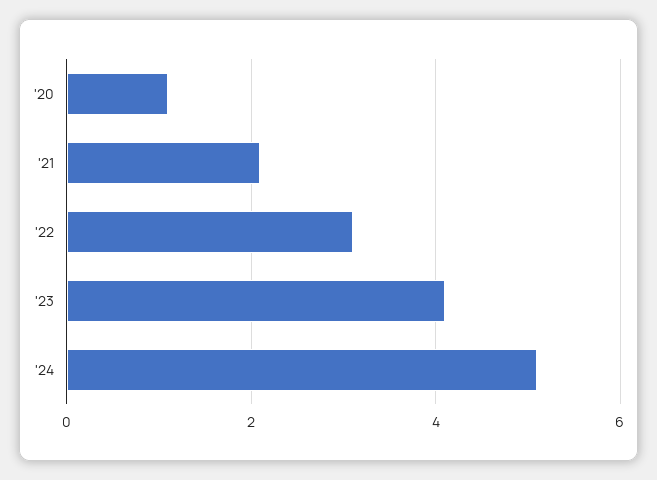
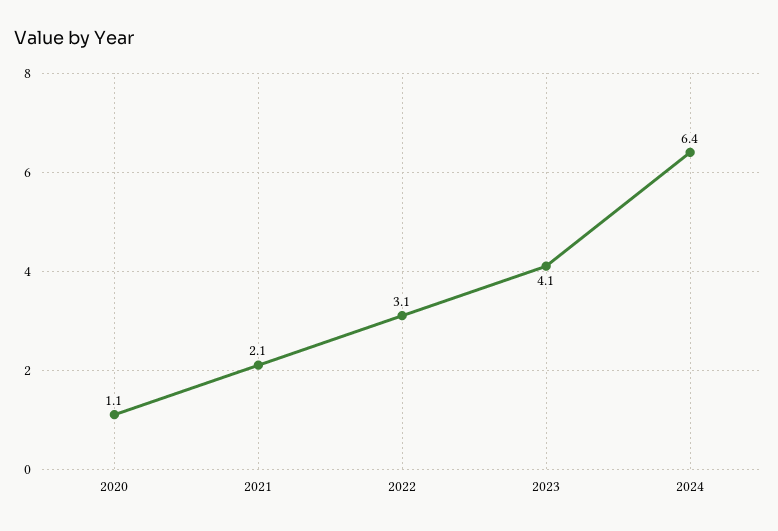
  {
    "'20": 1.1,
    "'21": 2.1,
    "'22": 3.1,
    "'23": 4.1,
-   "'24": 5
+   "'24": 6.4
  }

